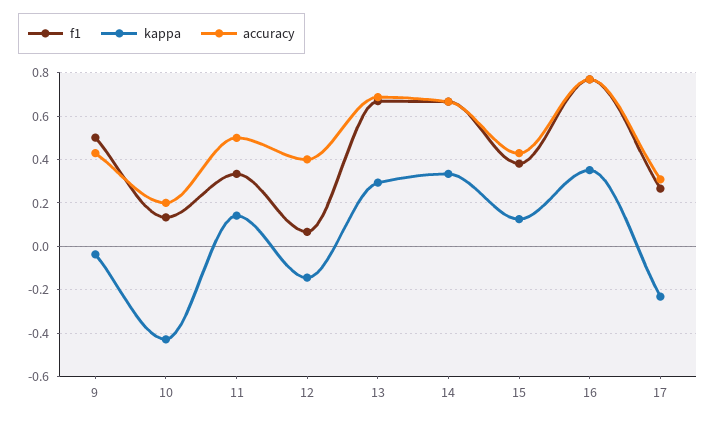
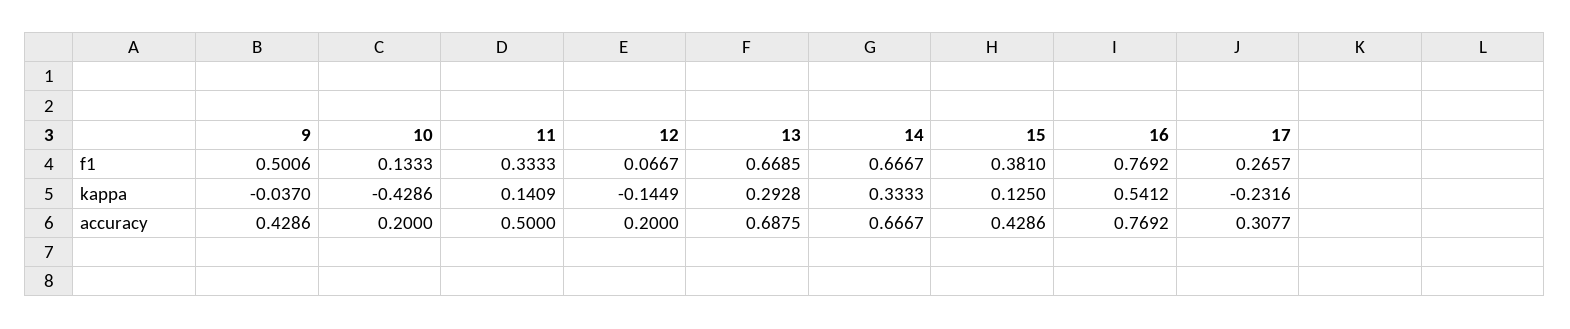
  {
    "f1": {
      "9": 0.5006,
      "10": 0.1333,
      "11": 0.3333,
      "12": 0.0667,
      "13": 0.6685,
      "14": 0.6667,
      "15": 0.381,
      "16": 0.7692,
      "17": 0.2657
    },
    "kappa": {
      "9": -0.037,
      "10": -0.4286,
      "11": 0.1409,
      "12": -0.1449,
      "13": 0.2928,
      "14": 0.3333,
      "15": 0.125,
-     "16": 0.35,
+     "16": 0.5412,
      "17": -0.2316
    },
    "accuracy": {
      "9": 0.4286,
      "10": 0.2,
      "11": 0.5,
-     "12": 0.4,
+     "12": 0.2,
      "13": 0.6875,
      "14": 0.6667,
      "15": 0.4286,
      "16": 0.7692,
      "17": 0.3077
    }
  }

